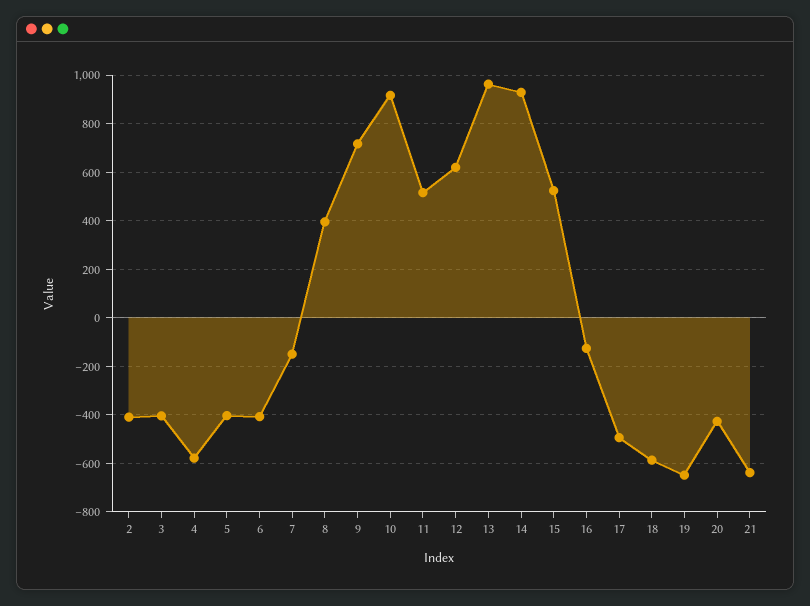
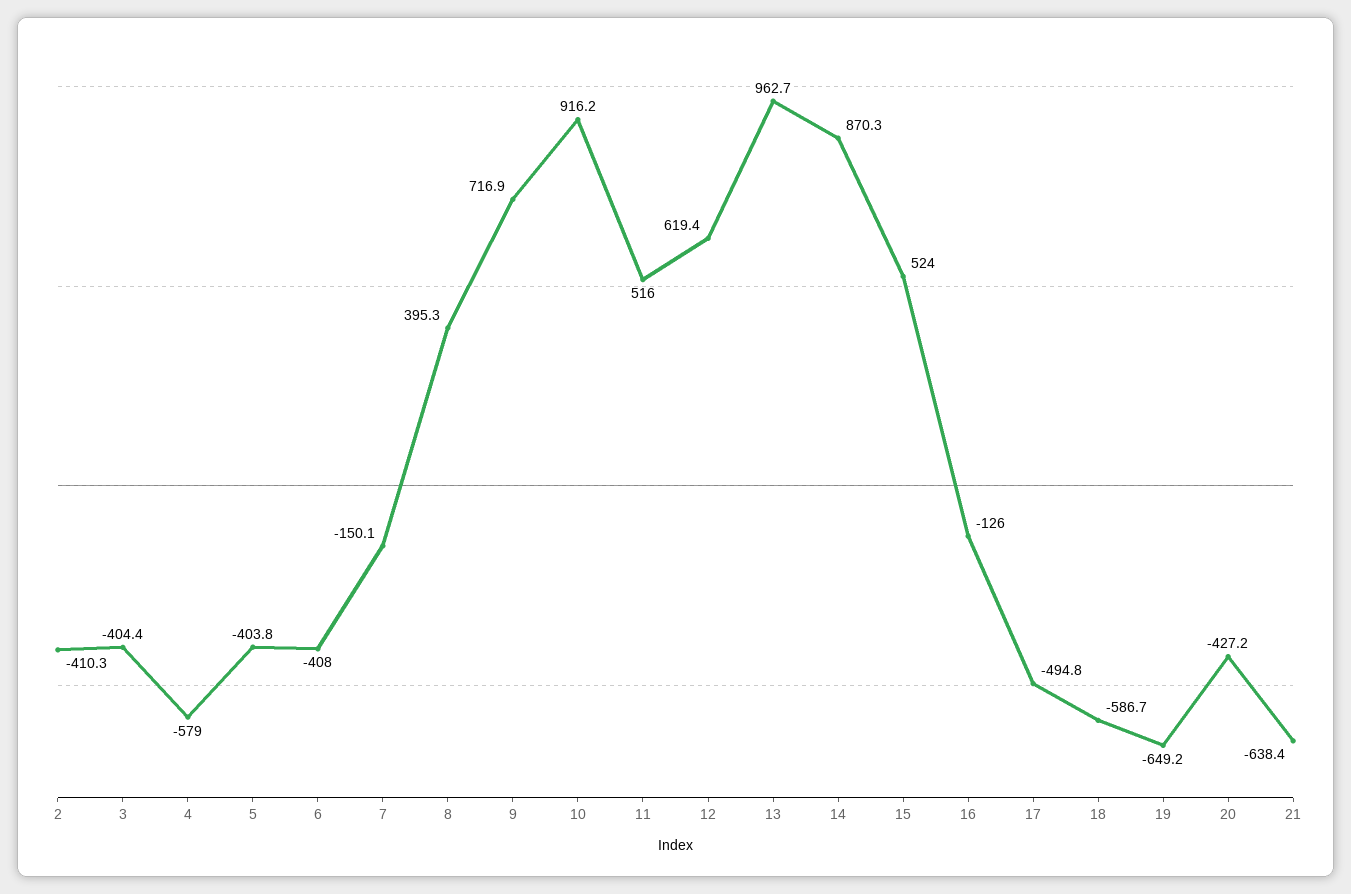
  {
    "2": -410.3,
    "3": -404.4,
    "4": -579,
    "5": -403.8,
    "6": -408,
    "7": -150.1,
    "8": 395.3,
    "9": 716.9,
    "10": 916.2,
    "11": 516,
    "12": 619.4,
    "13": 962.7,
-   "14": 925,
+   "14": 870.3,
    "15": 524,
    "16": -126,
    "17": -494.8,
    "18": -586.7,
    "19": -649.2,
    "20": -427.2,
    "21": -638.4
  }

